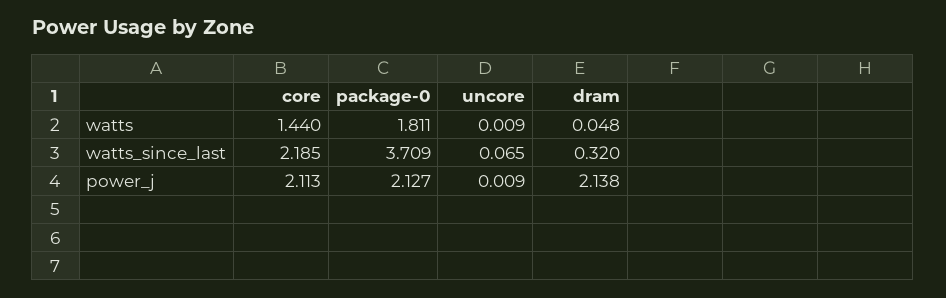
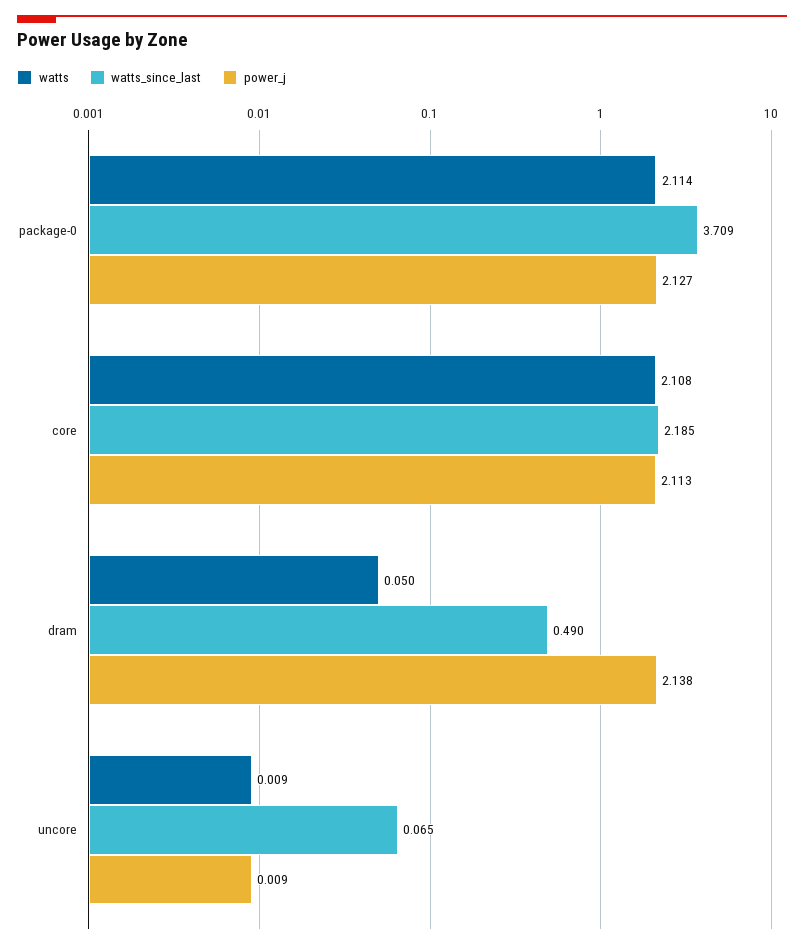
  {
    "watts": {
-     "core": 1.44,
+     "core": 2.108,
-     "package-0": 1.811,
+     "package-0": 2.114,
      "uncore": 0.009,
-     "dram": 0.048
+     "dram": 0.05
    },
    "watts_since_last": {
      "core": 2.185,
      "package-0": 3.709,
      "uncore": 0.065,
-     "dram": 0.32
+     "dram": 0.49
    },
    "power_j": {
      "core": 2.113,
      "package-0": 2.127,
      "uncore": 0.009,
      "dram": 2.138
    }
  }

